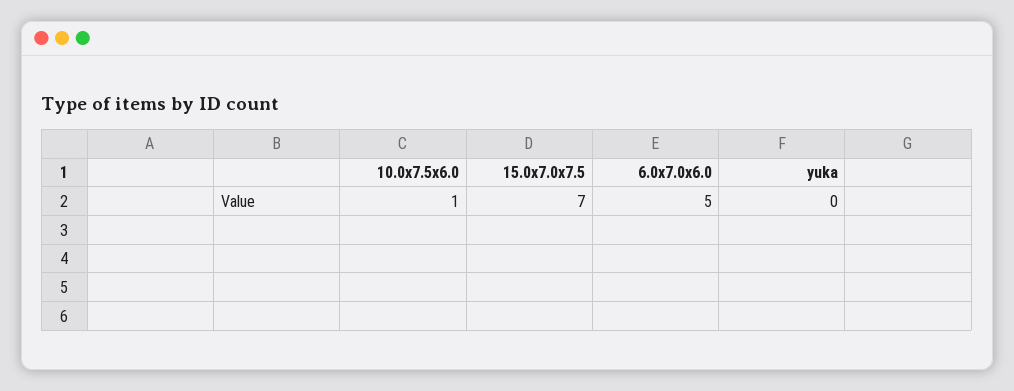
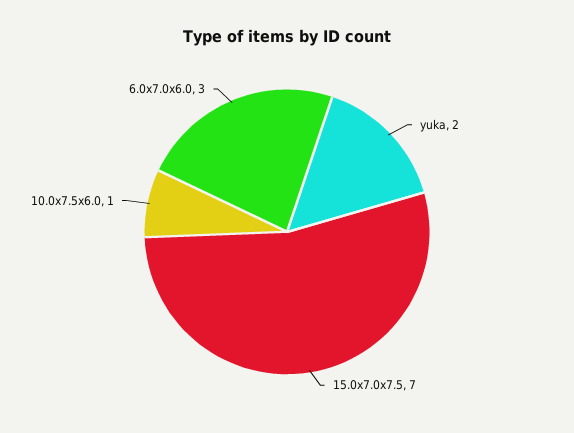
  {
    "10.0x7.5x6.0": 1,
    "15.0x7.0x7.5": 7,
-   "6.0x7.0x6.0": 5,
+   "6.0x7.0x6.0": 3,
-   "yuka": 0
+   "yuka": 2
  }

